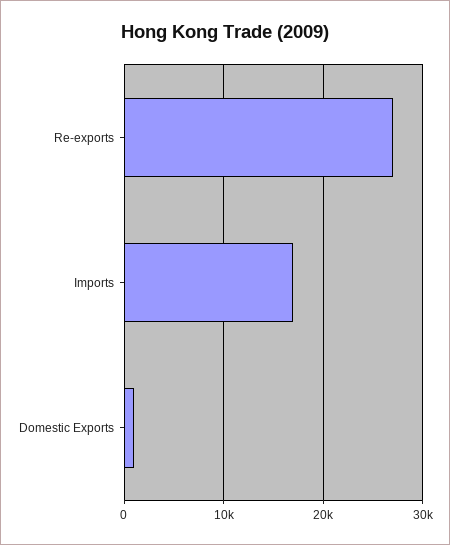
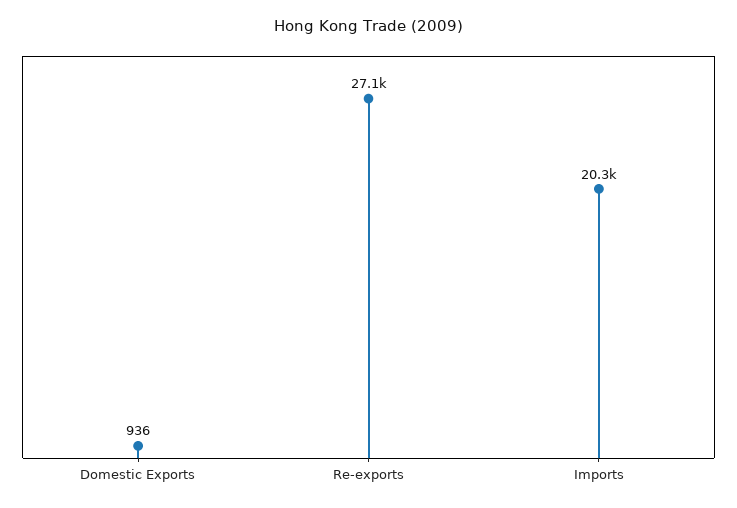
  {
    "Re-exports": 27100,
-   "Imports": 17000,
+   "Imports": 20300,
    "Domestic Exports": 936
  }

